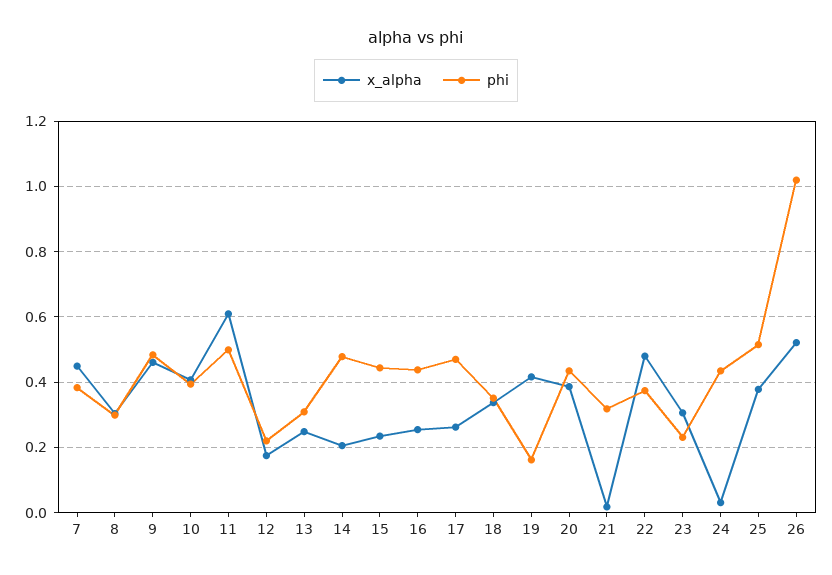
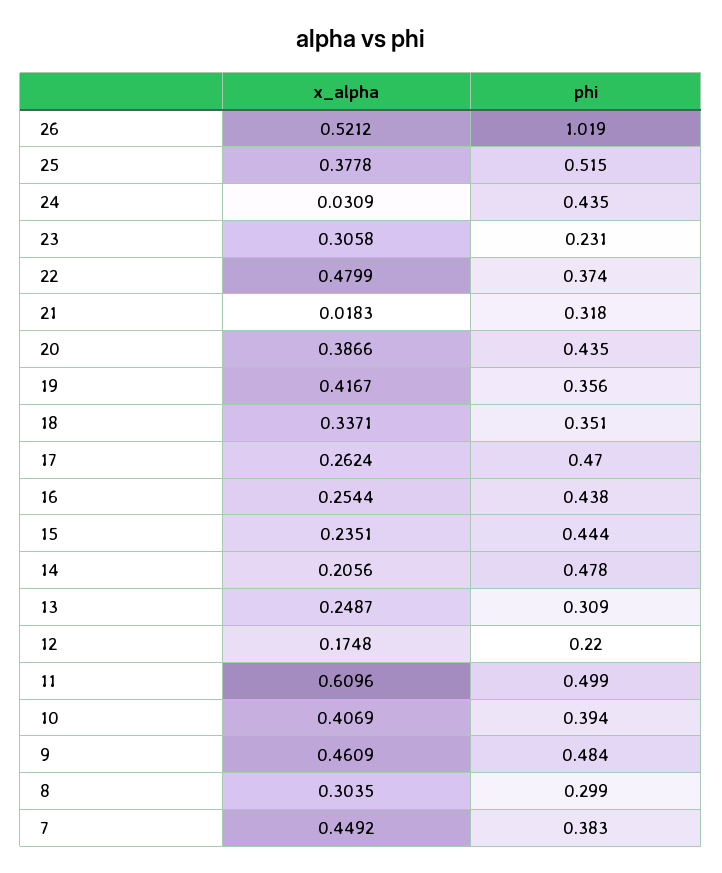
  {
    "x_alpha": {
      "7": 0.4492,
      "8": 0.3035,
      "9": 0.4609,
      "10": 0.4069,
      "11": 0.6096,
      "12": 0.1748,
      "13": 0.2487,
      "14": 0.2056,
      "15": 0.2351,
      "16": 0.2544,
      "17": 0.2624,
      "18": 0.3371,
      "19": 0.4167,
      "20": 0.3866,
      "21": 0.0183,
      "22": 0.4799,
      "23": 0.3058,
      "24": 0.0309,
      "25": 0.3778,
      "26": 0.5212
    },
    "phi": {
      "7": 0.383,
      "8": 0.299,
      "9": 0.484,
      "10": 0.394,
      "11": 0.499,
      "12": 0.22,
      "13": 0.309,
      "14": 0.478,
      "15": 0.444,
      "16": 0.438,
      "17": 0.47,
      "18": 0.351,
-     "19": 0.16,
+     "19": 0.356,
      "20": 0.435,
      "21": 0.318,
      "22": 0.374,
      "23": 0.231,
      "24": 0.435,
      "25": 0.515,
      "26": 1.019
    }
  }

